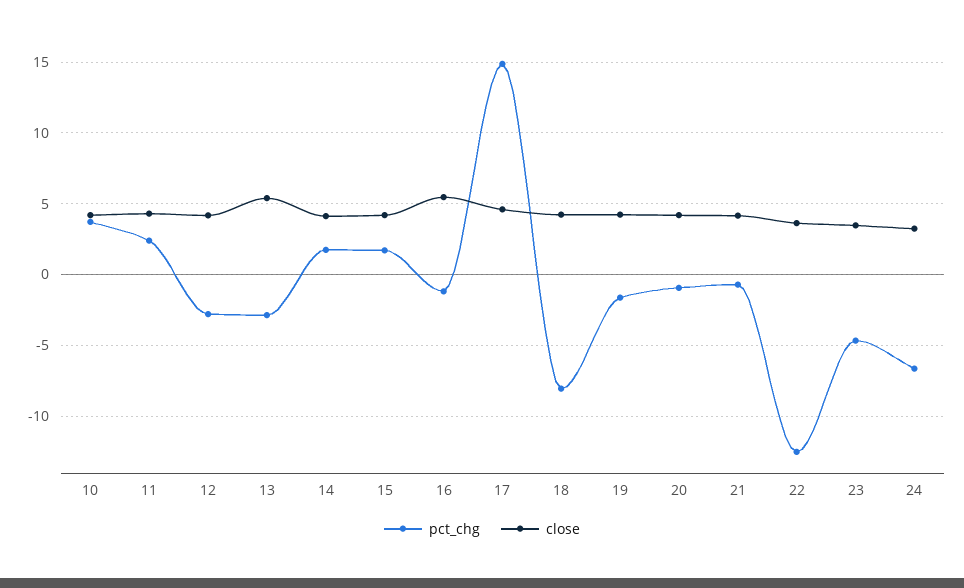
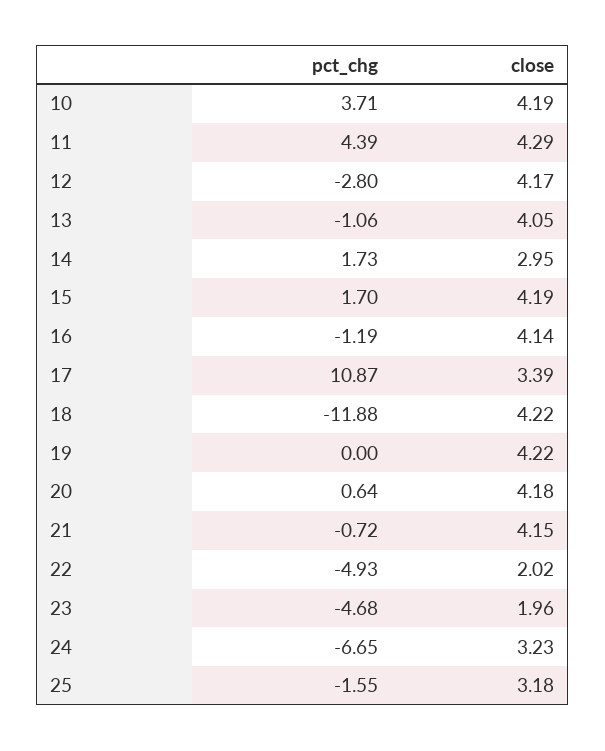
  {
    "pct_chg": {
      "10": 3.71,
-     "11": 2.5,
+     "11": 4.39,
      "12": -2.8,
-     "13": -3,
+     "13": -1.06,
      "14": 1.73,
      "15": 1.7,
      "16": -1.19,
-     "17": 15,
+     "17": 10.87,
-     "18": -8,
+     "18": -11.88,
-     "19": -1.5,
+     "19": 0,
-     "20": -1,
+     "20": 0.64,
      "21": -0.72,
-     "22": -12.5,
+     "22": -4.93,
      "23": -4.68,
-     "24": -6.65
+     "24": -6.65,
+     "25": -1.55
    },
    "close": {
      "10": 4.19,
      "11": 4.29,
      "12": 4.17,
-     "13": 5.5,
+     "13": 4.05,
-     "14": 4,
+     "14": 2.95,
      "15": 4.19,
-     "16": 5.5,
+     "16": 4.14,
-     "17": 4.5,
+     "17": 3.39,
      "18": 4.22,
      "19": 4.22,
      "20": 4.18,
      "21": 4.15,
-     "22": 3.5,
+     "22": 2.02,
-     "23": 3.5,
+     "23": 1.96,
-     "24": 3.23
+     "24": 3.23,
+     "25": 3.18
    }
  }

